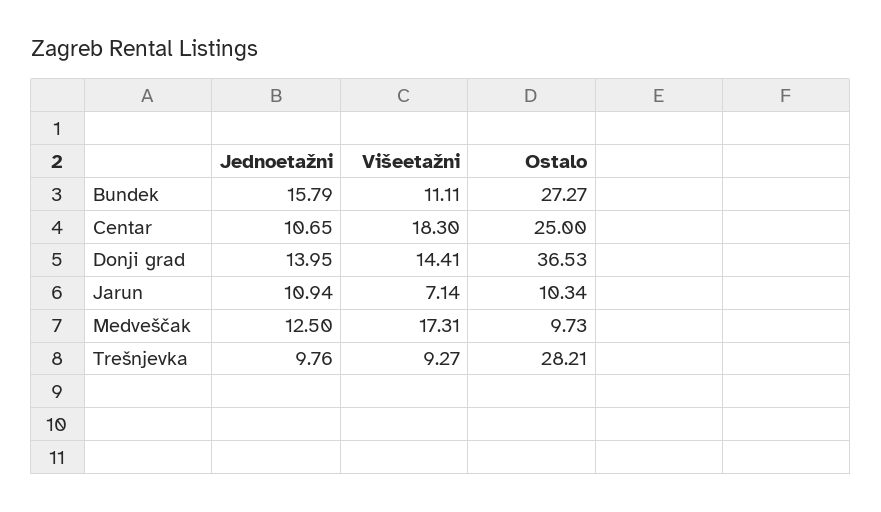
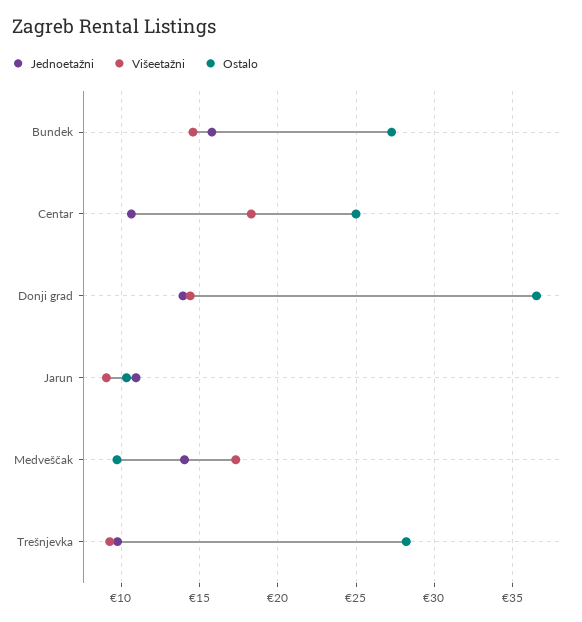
  {
    "Jednoetažni": {
      "Bundek": 15.79,
      "Centar": 10.65,
      "Donji grad": 13.95,
      "Jarun": 10.94,
-     "Medveščak": 12.5,
+     "Medveščak": 14,
      "Trešnjevka": 9.76
    },
    "Višeetažni": {
-     "Bundek": 11.11,
+     "Bundek": 14.5,
      "Centar": 18.3,
      "Donji grad": 14.41,
-     "Jarun": 7.14,
+     "Jarun": 9,
      "Medveščak": 17.31,
      "Trešnjevka": 9.27
    },
    "Ostalo": {
      "Bundek": 27.27,
      "Centar": 25,
      "Donji grad": 36.53,
      "Jarun": 10.34,
      "Medveščak": 9.73,
      "Trešnjevka": 28.21
    }
  }

